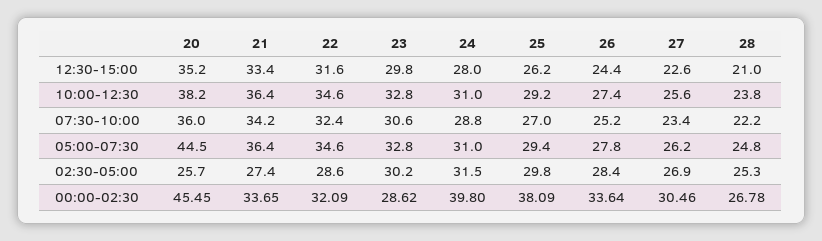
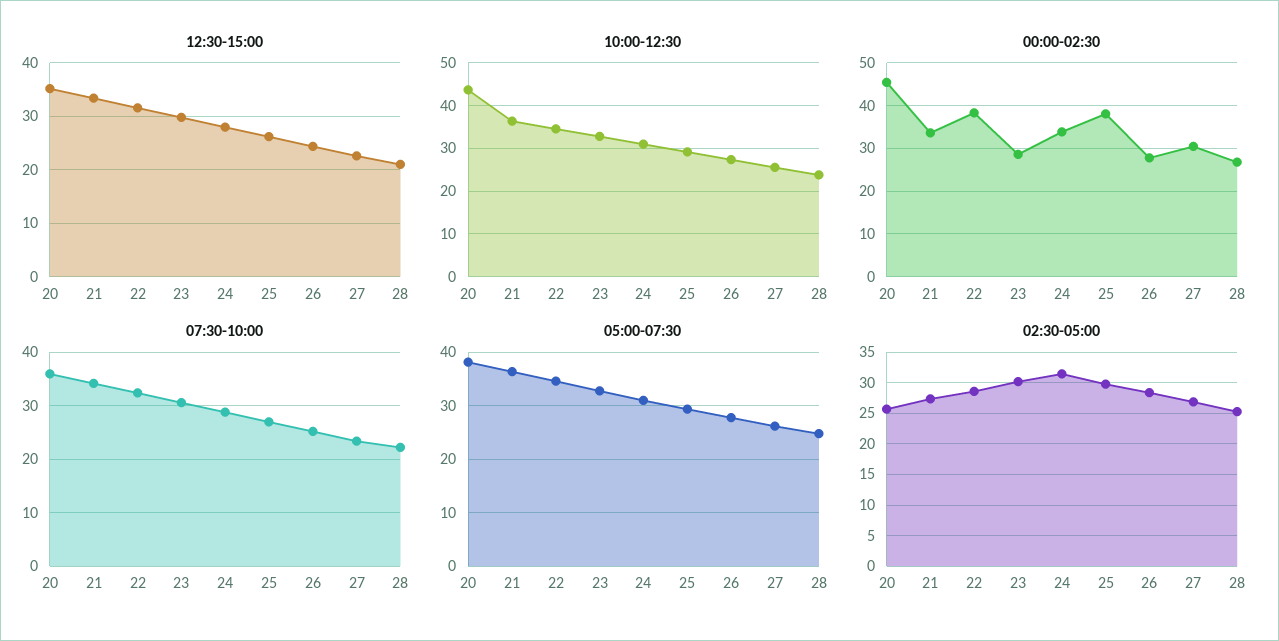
  {
    "12:30-15:00": {
      "20": 35.2,
      "21": 33.4,
      "22": 31.6,
      "23": 29.8,
      "24": 28,
      "25": 26.2,
      "26": 24.4,
      "27": 22.6,
      "28": 21
    },
    "10:00-12:30": {
-     "20": 38.2,
+     "20": 44,
      "21": 36.4,
      "22": 34.6,
      "23": 32.8,
      "24": 31,
      "25": 29.2,
      "26": 27.4,
      "27": 25.6,
      "28": 23.8
    },
    "07:30-10:00": {
      "20": 36,
      "21": 34.2,
      "22": 32.4,
      "23": 30.6,
      "24": 28.8,
      "25": 27,
      "26": 25.2,
      "27": 23.4,
      "28": 22.2
    },
    "05:00-07:30": {
-     "20": 44.5,
+     "20": 38,
      "21": 36.4,
      "22": 34.6,
      "23": 32.8,
      "24": 31,
      "25": 29.4,
      "26": 27.8,
      "27": 26.2,
      "28": 24.8
    },
    "02:30-05:00": {
      "20": 25.7,
      "21": 27.4,
      "22": 28.6,
      "23": 30.2,
      "24": 31.5,
      "25": 29.8,
      "26": 28.4,
      "27": 26.9,
      "28": 25.3
    },
    "00:00-02:30": {
      "20": 45.45,
      "21": 33.65,
-     "22": 32.09,
+     "22": 38,
      "23": 28.62,
-     "24": 39.8,
+     "24": 34,
      "25": 38.09,
-     "26": 33.64,
+     "26": 28,
      "27": 30.46,
      "28": 26.78
    }
  }

